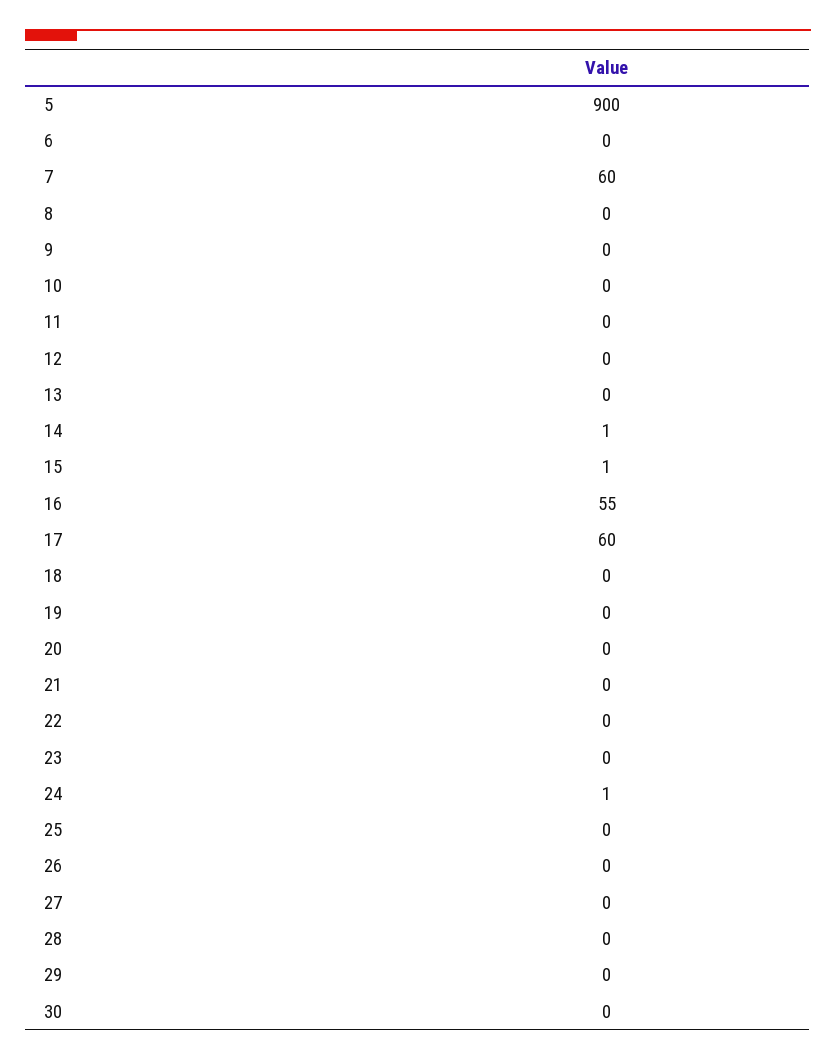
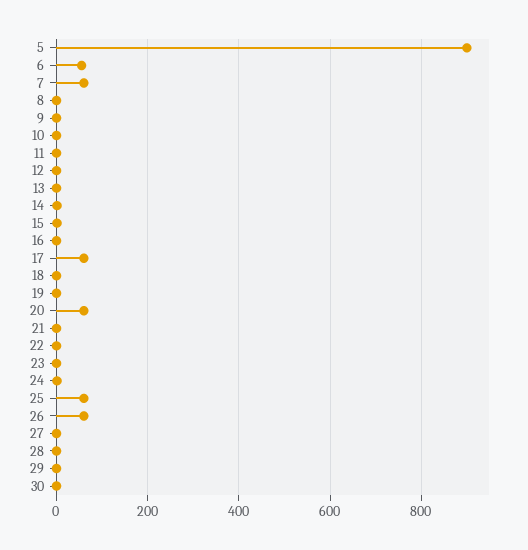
  {
    "5": 900,
-   "6": 0,
+   "6": 60,
    "7": 60,
    "8": 0,
    "9": 0,
    "10": 0,
    "11": 0,
    "12": 0,
    "13": 0,
    "14": 1,
    "15": 1,
-   "16": 55,
+   "16": 0,
    "17": 60,
    "18": 0,
    "19": 0,
-   "20": 0,
+   "20": 60,
    "21": 0,
    "22": 0,
    "23": 0,
    "24": 1,
-   "25": 0,
+   "25": 60,
-   "26": 0,
+   "26": 60,
    "27": 0,
    "28": 0,
    "29": 0,
    "30": 0
  }

